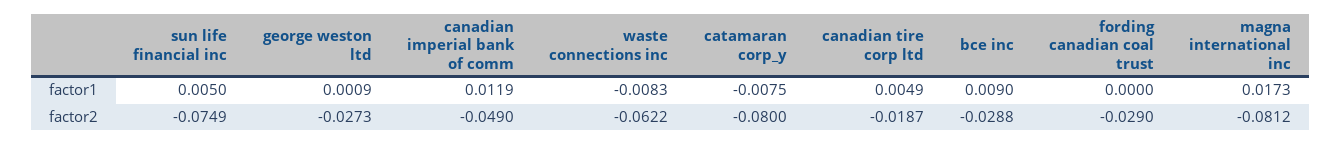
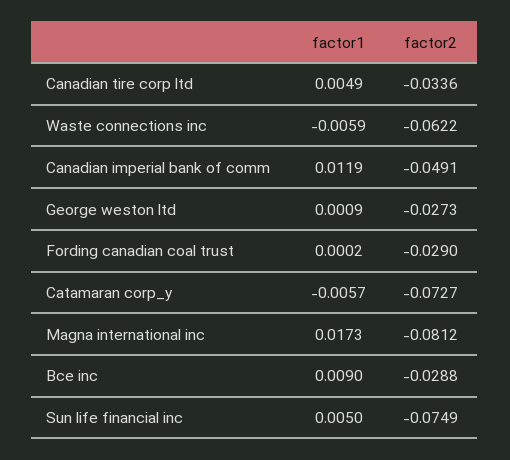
  {
    "sun life financial inc": {
      "factor1": 0.005,
      "factor2": -0.0749
    },
    "george weston ltd": {
      "factor1": 0.0009,
      "factor2": -0.0273
    },
    "canadian imperial bank of comm": {
      "factor1": 0.0119,
-     "factor2": -0.049
+     "factor2": -0.0491
    },
    "waste connections inc": {
-     "factor1": -0.0083,
+     "factor1": -0.0059,
      "factor2": -0.0622
    },
    "catamaran corp_y": {
-     "factor1": -0.0075,
+     "factor1": -0.0057,
-     "factor2": -0.08
+     "factor2": -0.0727
    },
    "canadian tire corp ltd": {
      "factor1": 0.0049,
-     "factor2": -0.0187
+     "factor2": -0.0336
    },
    "bce inc": {
      "factor1": 0.009,
      "factor2": -0.0288
    },
    "fording canadian coal trust": {
-     "factor1": 0,
+     "factor1": 0.0002,
      "factor2": -0.029
    },
    "magna international inc": {
      "factor1": 0.0173,
      "factor2": -0.0812
    }
  }

